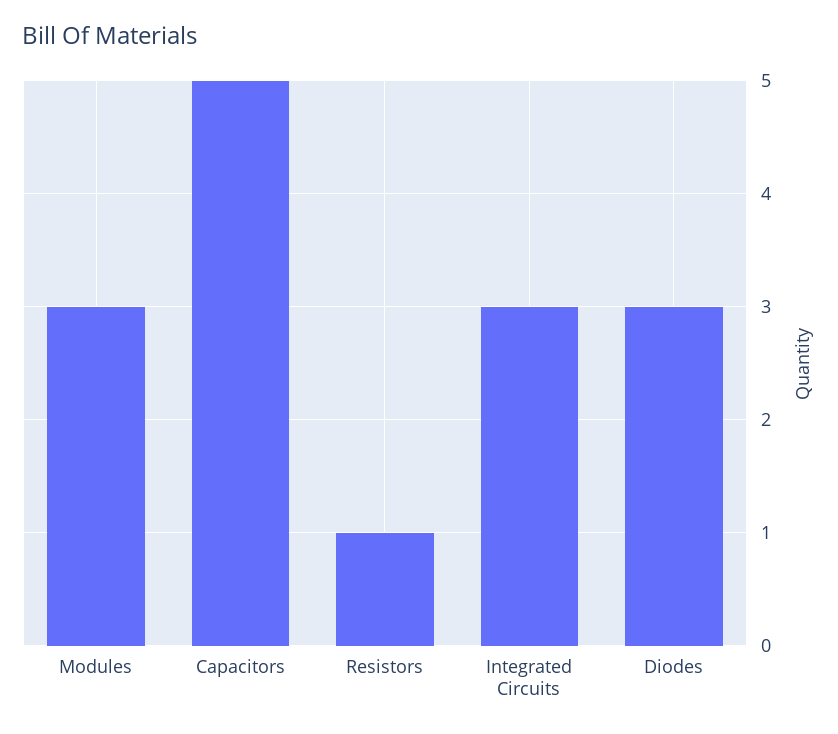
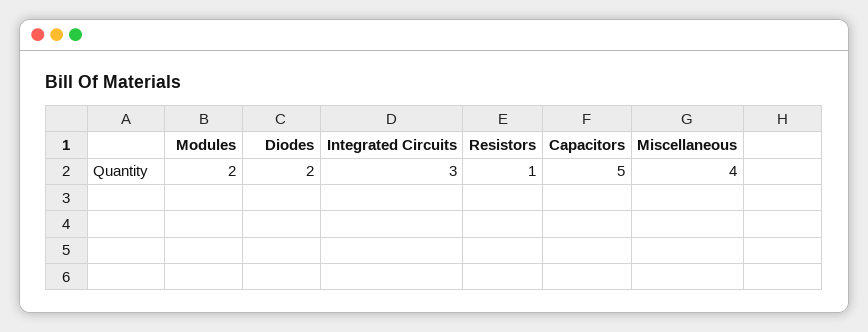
  {
-   "Modules": 3,
+   "Modules": 2,
    "Capacitors": 5,
    "Resistors": 1,
    "Integrated Circuits": 3,
-   "Diodes": 3
+   "Diodes": 2,
+   "Miscellaneous": 4
  }

